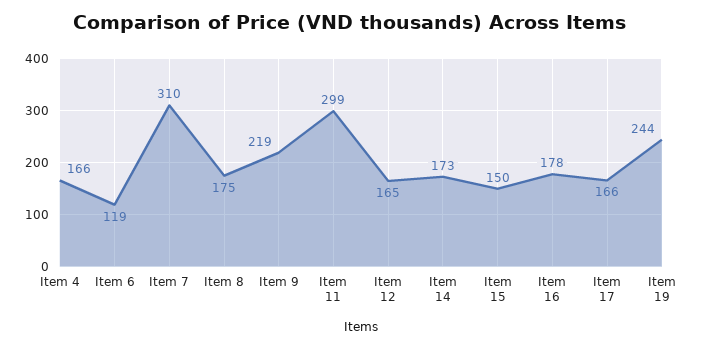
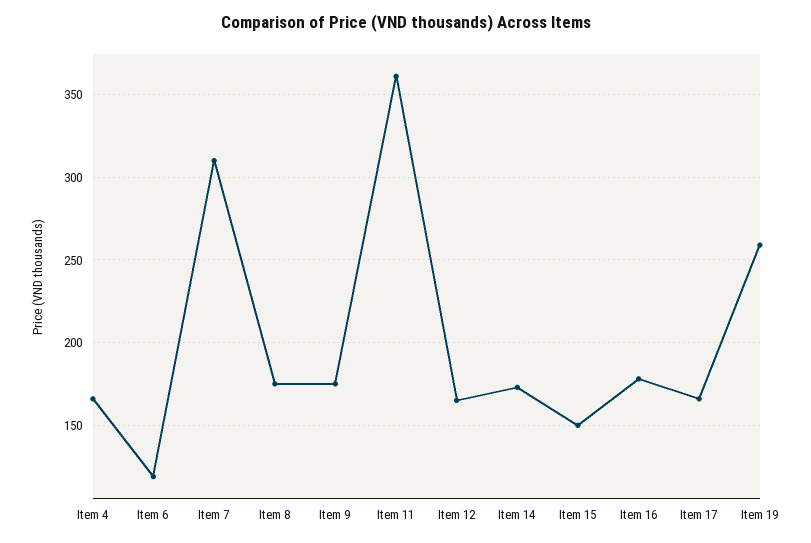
  {
    "Item 4": 166,
    "Item 6": 119,
    "Item 7": 310,
    "Item 8": 175,
-   "Item 9": 219,
+   "Item 9": 175,
-   "Item 11": 299,
+   "Item 11": 360,
    "Item 12": 165,
    "Item 14": 173,
    "Item 15": 150,
    "Item 16": 178,
    "Item 17": 166,
-   "Item 19": 244
+   "Item 19": 260
  }

